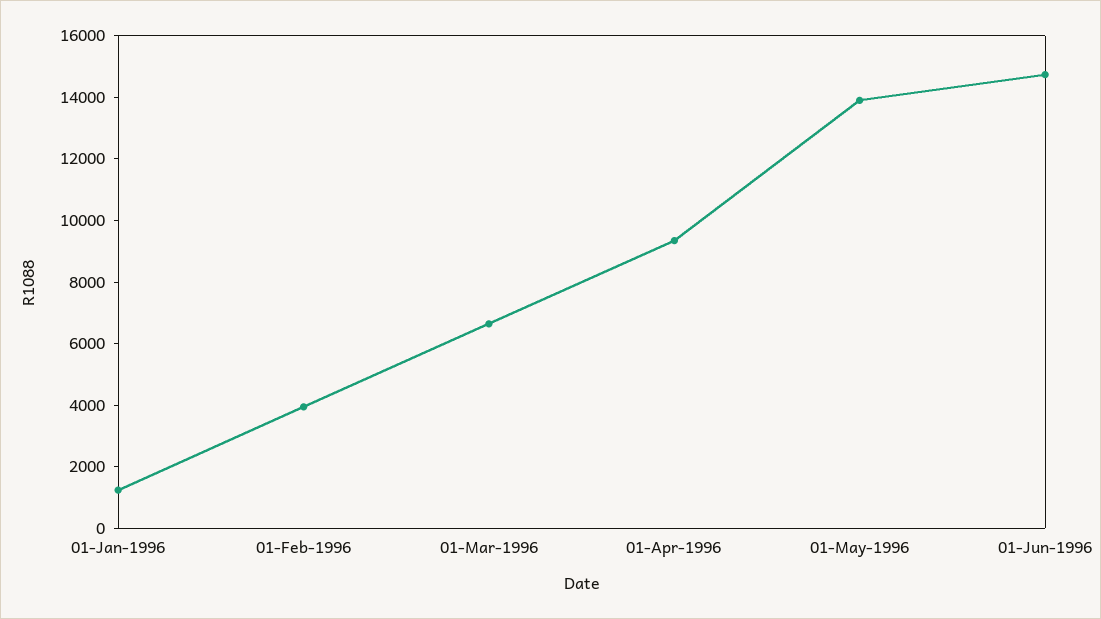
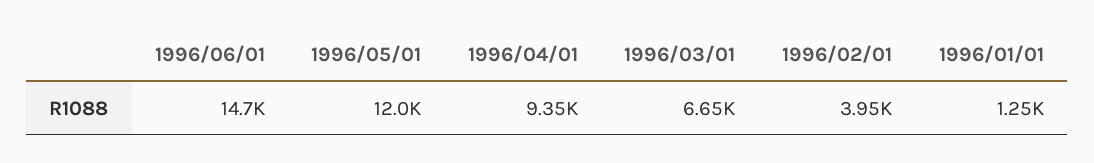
  {
    "01-Jan-1996": 1250,
    "01-Feb-1996": 3950,
    "01-Mar-1996": 6650,
    "01-Apr-1996": 9350,
-   "01-May-1996": 14000,
+   "01-May-1996": 12000,
    "01-Jun-1996": 14700
  }

